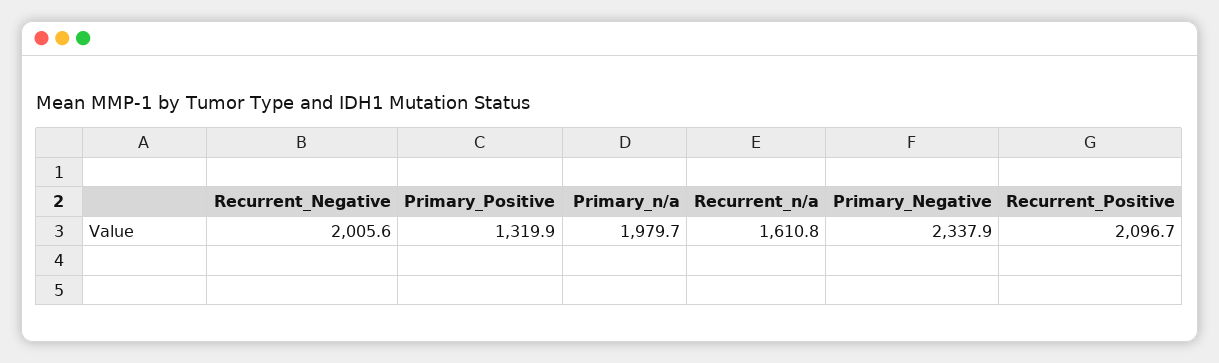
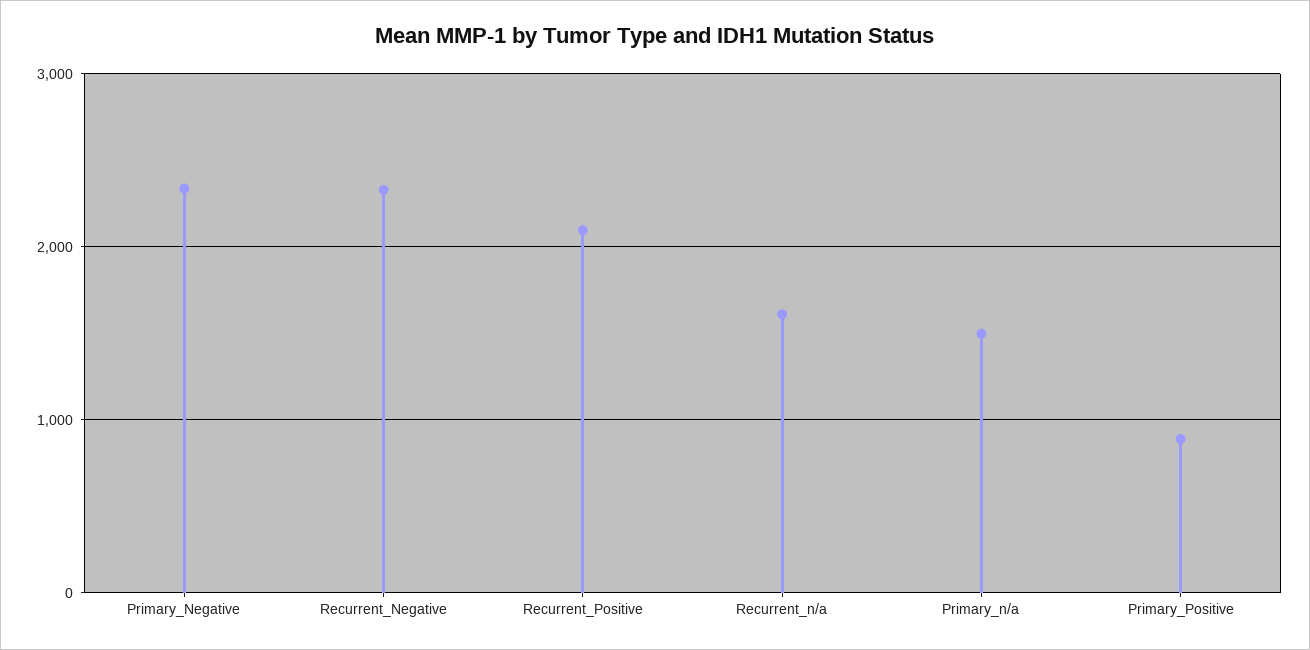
  {
-   "Recurrent_Negative": 2005.6,
+   "Recurrent_Negative": 2300,
-   "Primary_Positive": 1319.9,
+   "Primary_Positive": 900,
-   "Primary_n/a": 1979.7,
+   "Primary_n/a": 1500,
    "Recurrent_n/a": 1610.8,
    "Primary_Negative": 2337.9,
    "Recurrent_Positive": 2096.7
  }

